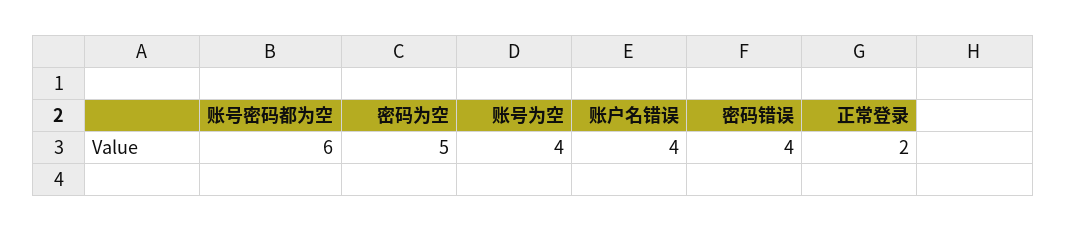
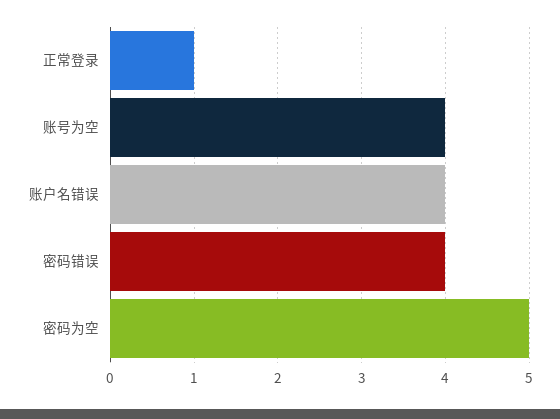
  {
-   "账号密码都为空": 6,
    "密码为空": 5,
    "账号为空": 4,
    "账户名错误": 4,
    "密码错误": 4,
-   "正常登录": 2
+   "正常登录": 1
  }

